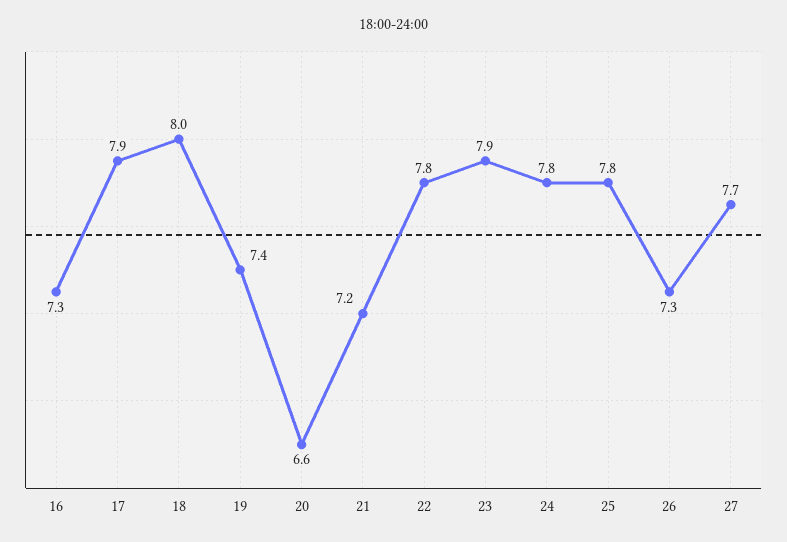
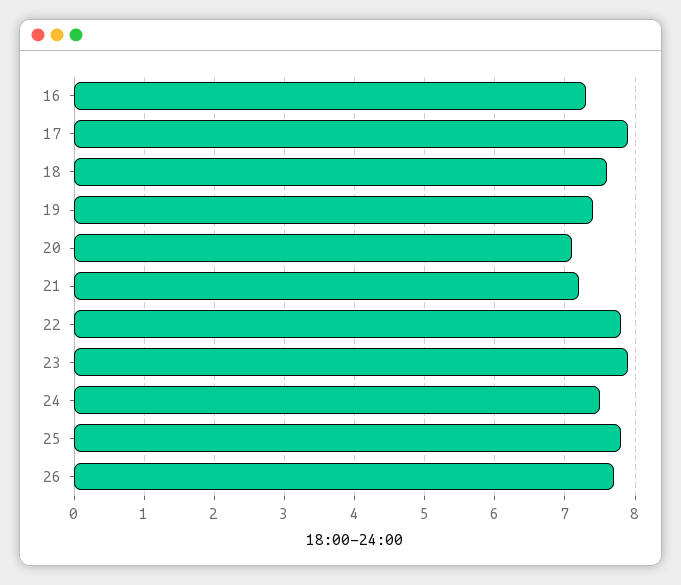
  {
    "16": 7.3,
    "17": 7.9,
-   "18": 8,
+   "18": 7.6,
    "19": 7.4,
-   "20": 6.6,
+   "20": 7.1,
    "21": 7.2,
    "22": 7.8,
    "23": 7.9,
-   "24": 7.8,
+   "24": 7.5,
    "25": 7.8,
-   "26": 7.3,
+   "26": 7.7
-   "27": 7.7
  }

